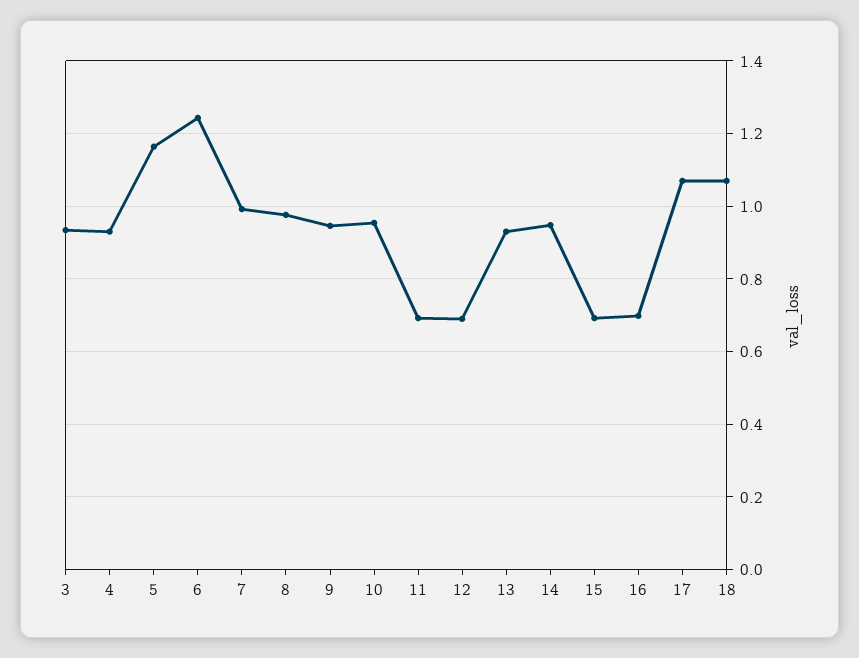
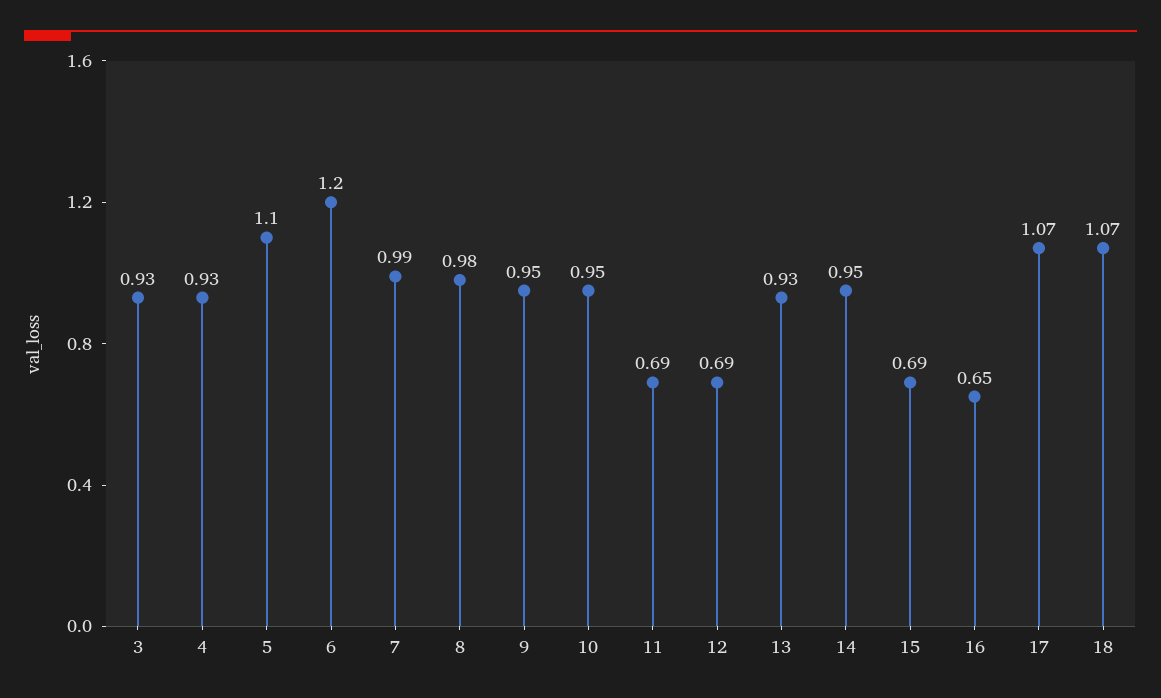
  {
    "3": 0.93,
    "4": 0.93,
-   "5": 1.16,
+   "5": 1.1,
-   "6": 1.24,
+   "6": 1.2,
    "7": 0.99,
    "8": 0.98,
    "9": 0.95,
    "10": 0.95,
    "11": 0.69,
    "12": 0.69,
    "13": 0.93,
    "14": 0.95,
    "15": 0.69,
-   "16": 0.7,
+   "16": 0.65,
    "17": 1.07,
    "18": 1.07
  }

